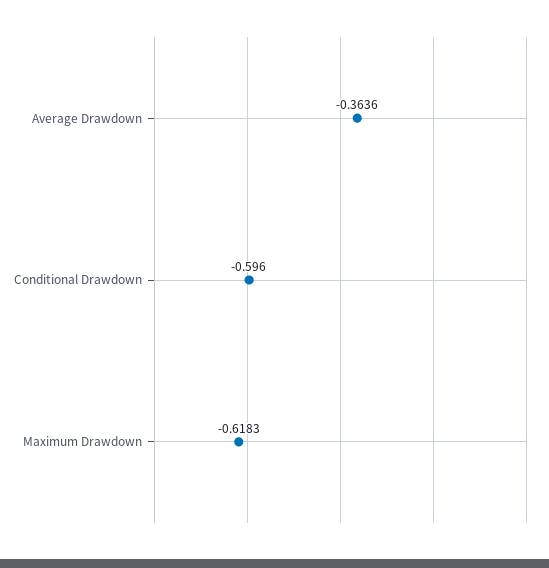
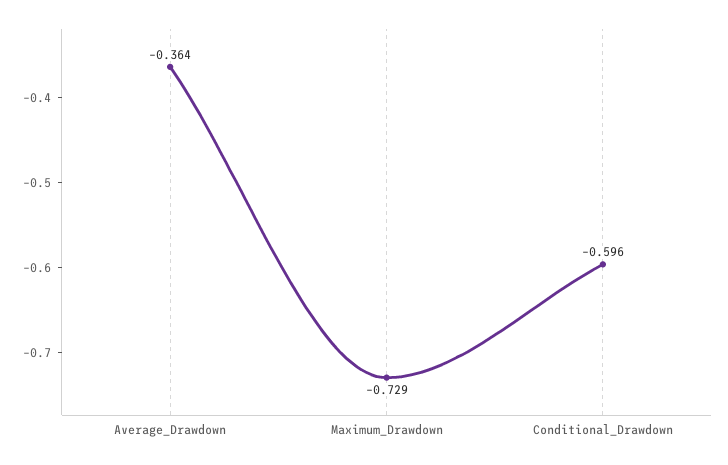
  {
    "Average Drawdown": -0.3636,
    "Conditional Drawdown": -0.596,
-   "Maximum Drawdown": -0.6183
+   "Maximum Drawdown": -0.729
  }

